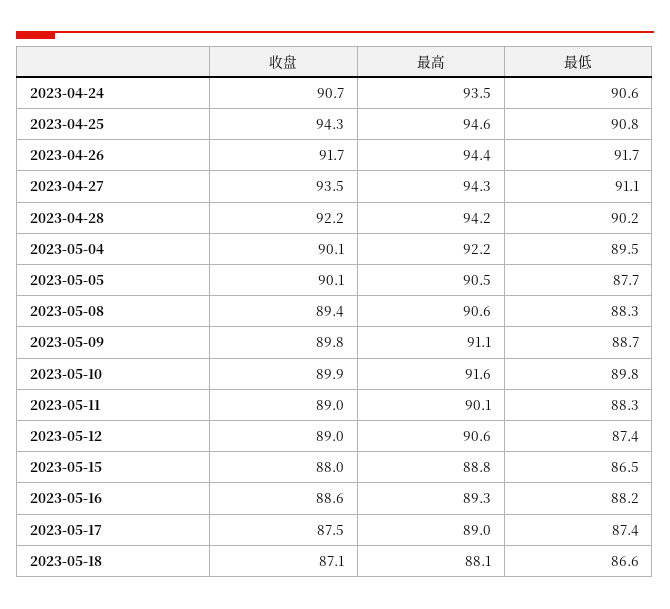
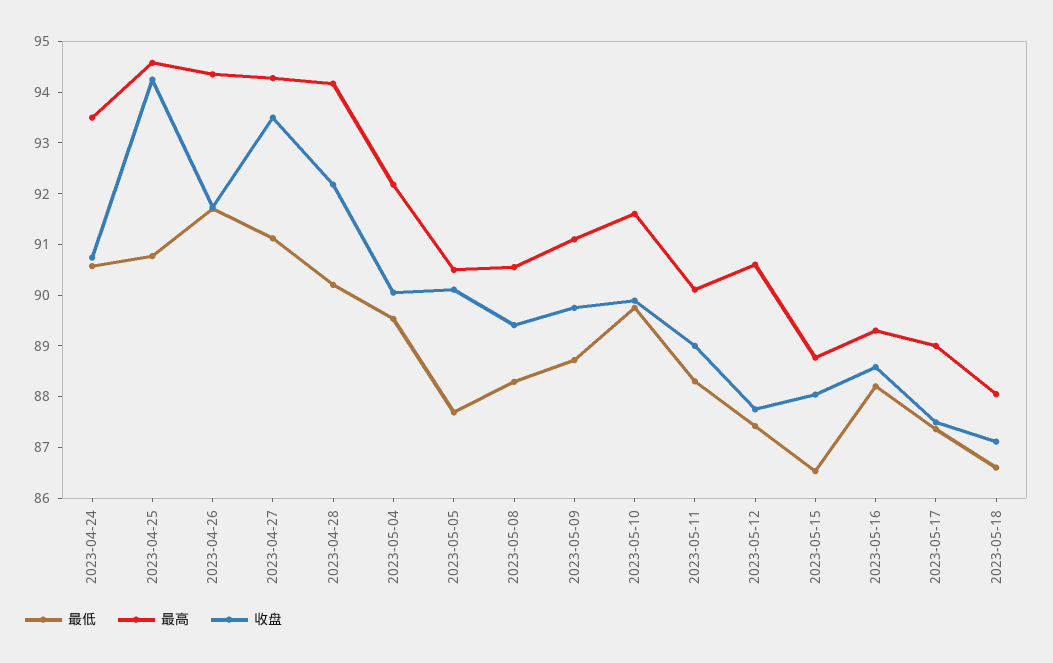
  {
    "收盘": {
      "2023-04-24": 90.7,
      "2023-04-25": 94.3,
      "2023-04-26": 91.7,
      "2023-04-27": 93.5,
      "2023-04-28": 92.2,
      "2023-05-04": 90.1,
      "2023-05-05": 90.1,
      "2023-05-08": 89.4,
      "2023-05-09": 89.8,
      "2023-05-10": 89.9,
      "2023-05-11": 89,
-     "2023-05-12": 89,
+     "2023-05-12": 87.8,
      "2023-05-15": 88,
      "2023-05-16": 88.6,
      "2023-05-17": 87.5,
      "2023-05-18": 87.1
    },
    "最高": {
      "2023-04-24": 93.5,
      "2023-04-25": 94.6,
      "2023-04-26": 94.4,
      "2023-04-27": 94.3,
      "2023-04-28": 94.2,
      "2023-05-04": 92.2,
      "2023-05-05": 90.5,
      "2023-05-08": 90.6,
      "2023-05-09": 91.1,
      "2023-05-10": 91.6,
      "2023-05-11": 90.1,
      "2023-05-12": 90.6,
      "2023-05-15": 88.8,
      "2023-05-16": 89.3,
      "2023-05-17": 89,
      "2023-05-18": 88.1
    },
    "最低": {
      "2023-04-24": 90.6,
      "2023-04-25": 90.8,
      "2023-04-26": 91.7,
      "2023-04-27": 91.1,
      "2023-04-28": 90.2,
      "2023-05-04": 89.5,
      "2023-05-05": 87.7,
      "2023-05-08": 88.3,
      "2023-05-09": 88.7,
      "2023-05-10": 89.8,
      "2023-05-11": 88.3,
      "2023-05-12": 87.4,
      "2023-05-15": 86.5,
      "2023-05-16": 88.2,
      "2023-05-17": 87.4,
      "2023-05-18": 86.6
    }
  }

